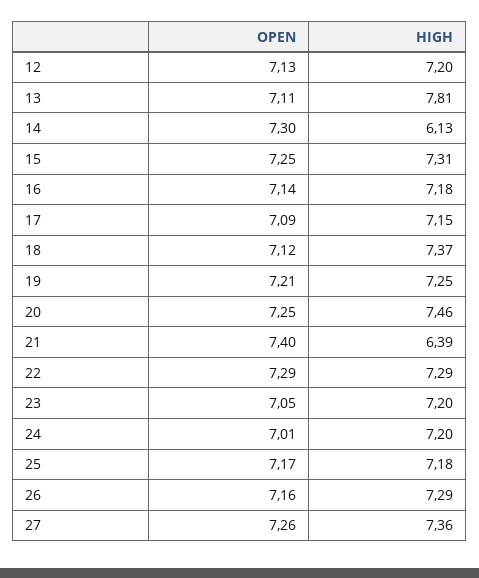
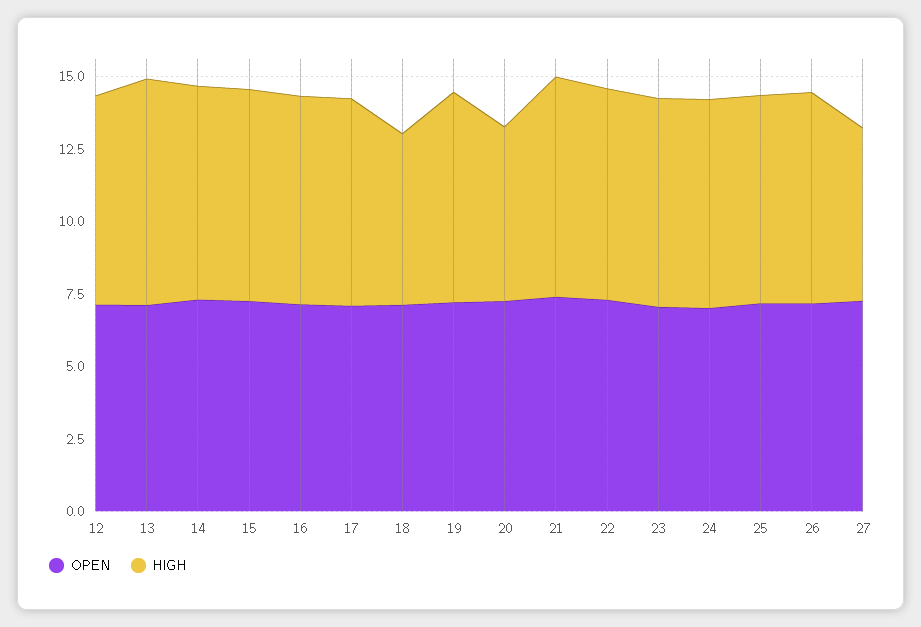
  {
    "OPEN": {
      "12": 7.13,
      "13": 7.11,
      "14": 7.3,
      "15": 7.25,
      "16": 7.14,
      "17": 7.09,
      "18": 7.12,
      "19": 7.21,
      "20": 7.25,
      "21": 7.4,
      "22": 7.29,
      "23": 7.05,
      "24": 7.01,
      "25": 7.17,
      "26": 7.16,
      "27": 7.26
    },
    "HIGH": {
      "12": 7.2,
      "13": 7.81,
-     "14": 6.13,
+     "14": 7.5,
      "15": 7.31,
      "16": 7.18,
      "17": 7.15,
-     "18": 7.37,
+     "18": 6,
      "19": 7.25,
-     "20": 7.46,
+     "20": 6,
-     "21": 6.39,
+     "21": 7.5,
      "22": 7.29,
      "23": 7.2,
      "24": 7.2,
      "25": 7.18,
      "26": 7.29,
-     "27": 7.36
+     "27": 6
    }
  }

